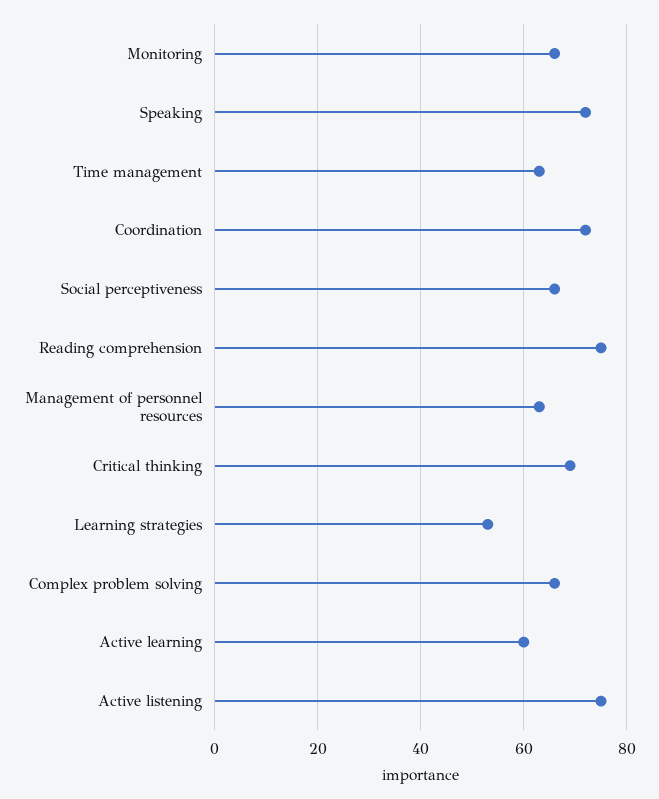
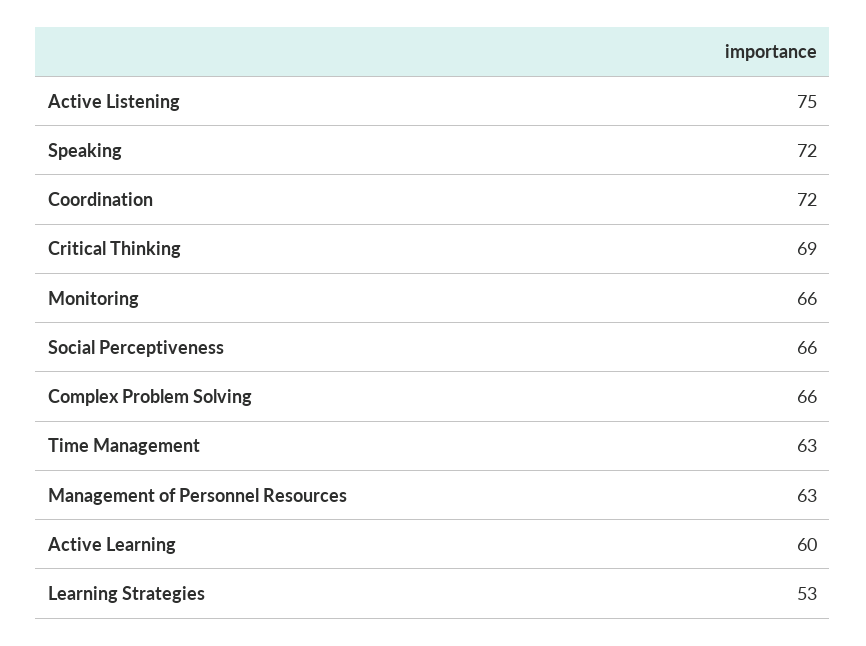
  {
    "Monitoring": 66,
    "Speaking": 72,
    "Time management": 63,
    "Coordination": 72,
    "Social perceptiveness": 66,
-   "Reading comprehension": 75,
    "Management of personnel resources": 63,
    "Critical thinking": 69,
    "Learning strategies": 53,
    "Complex problem solving": 66,
    "Active learning": 60,
    "Active listening": 75
  }

